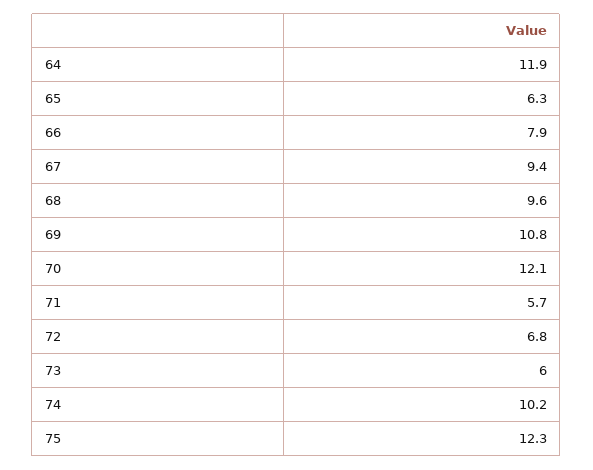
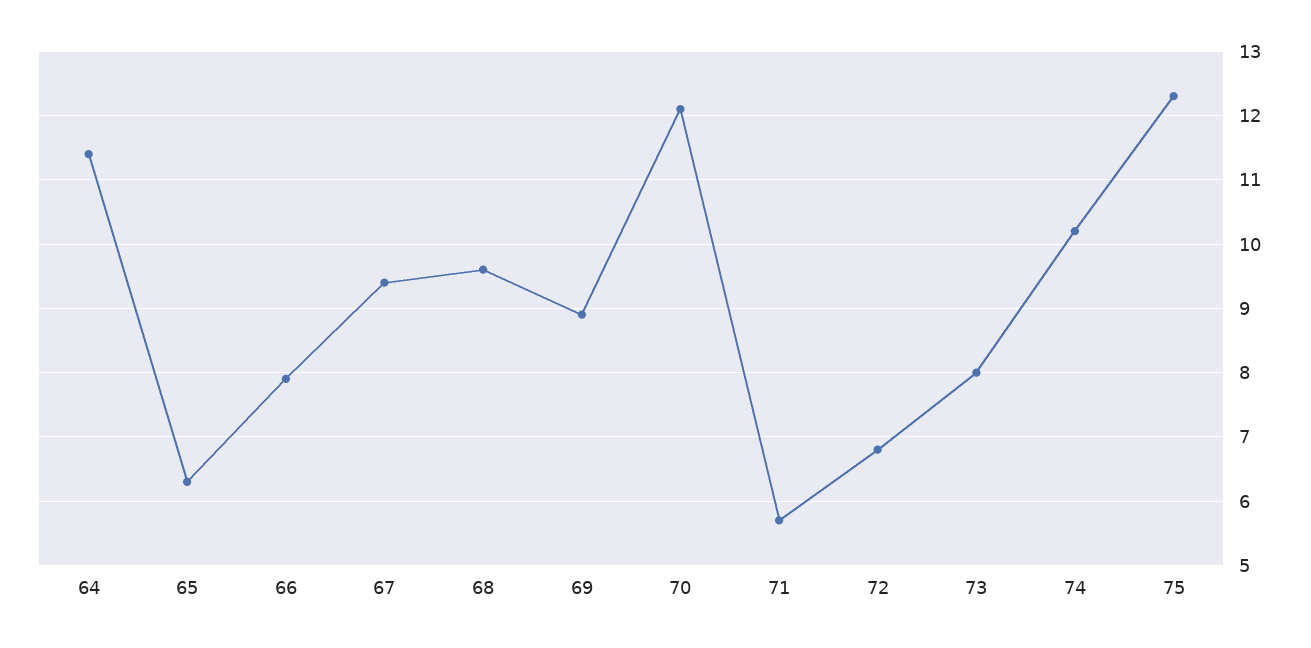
  {
-   "64": 11.9,
+   "64": 11.4,
    "65": 6.3,
    "66": 7.9,
    "67": 9.4,
    "68": 9.6,
-   "69": 10.8,
+   "69": 8.9,
    "70": 12.1,
    "71": 5.7,
    "72": 6.8,
-   "73": 6,
+   "73": 8,
    "74": 10.2,
    "75": 12.3
  }

